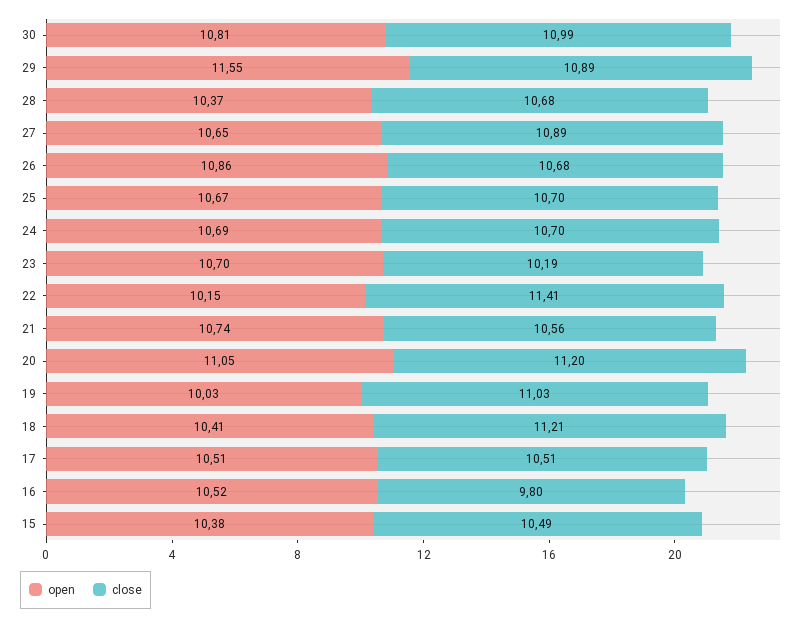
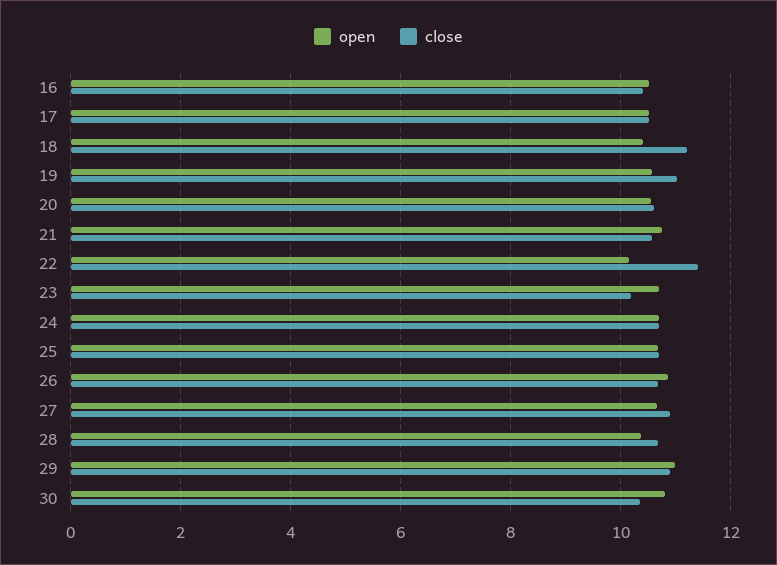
  {
    "open": {
      "30": 10.81,
-     "29": 11.55,
+     "29": 11,
      "28": 10.37,
      "27": 10.65,
      "26": 10.86,
      "25": 10.67,
      "24": 10.69,
      "23": 10.7,
      "22": 10.15,
      "21": 10.74,
-     "20": 11.05,
+     "20": 10.6,
-     "19": 10.03,
+     "19": 10.6,
      "18": 10.41,
      "17": 10.51,
-     "16": 10.52,
+     "16": 10.52
-     "15": 10.38
    },
    "close": {
-     "30": 10.99,
+     "30": 10.4,
      "29": 10.89,
      "28": 10.68,
      "27": 10.89,
      "26": 10.68,
      "25": 10.7,
      "24": 10.7,
      "23": 10.19,
      "22": 11.41,
      "21": 10.56,
-     "20": 11.2,
+     "20": 10.6,
      "19": 11.03,
      "18": 11.21,
      "17": 10.51,
-     "16": 9.8,
+     "16": 10.4
-     "15": 10.49
    }
  }

